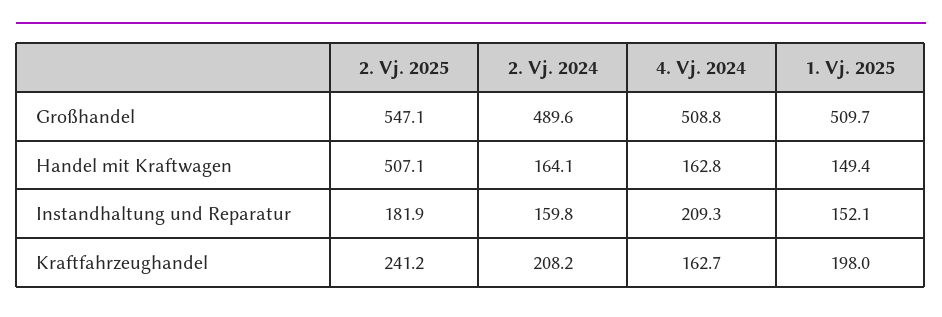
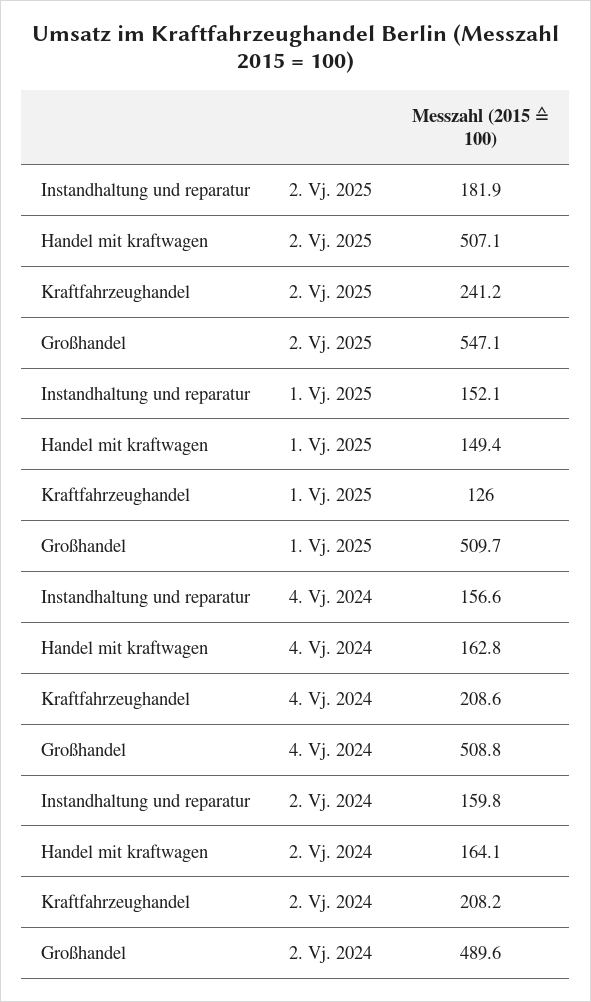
  {
    "2. Vj. 2025": {
      "Großhandel": 547.1,
      "Handel mit Kraftwagen": 507.1,
      "Instandhaltung und Reparatur": 181.9,
      "Kraftfahrzeughandel": 241.2
    },
    "2. Vj. 2024": {
      "Großhandel": 489.6,
      "Handel mit Kraftwagen": 164.1,
      "Instandhaltung und Reparatur": 159.8,
      "Kraftfahrzeughandel": 208.2
    },
    "4. Vj. 2024": {
      "Großhandel": 508.8,
      "Handel mit Kraftwagen": 162.8,
-     "Instandhaltung und Reparatur": 209.3,
+     "Instandhaltung und Reparatur": 156.6,
-     "Kraftfahrzeughandel": 162.7
+     "Kraftfahrzeughandel": 208.6
    },
    "1. Vj. 2025": {
      "Großhandel": 509.7,
      "Handel mit Kraftwagen": 149.4,
      "Instandhaltung und Reparatur": 152.1,
-     "Kraftfahrzeughandel": 198
+     "Kraftfahrzeughandel": 126
    }
  }

